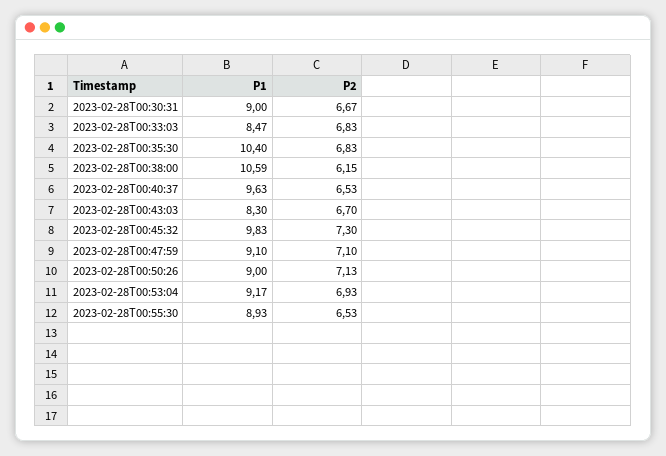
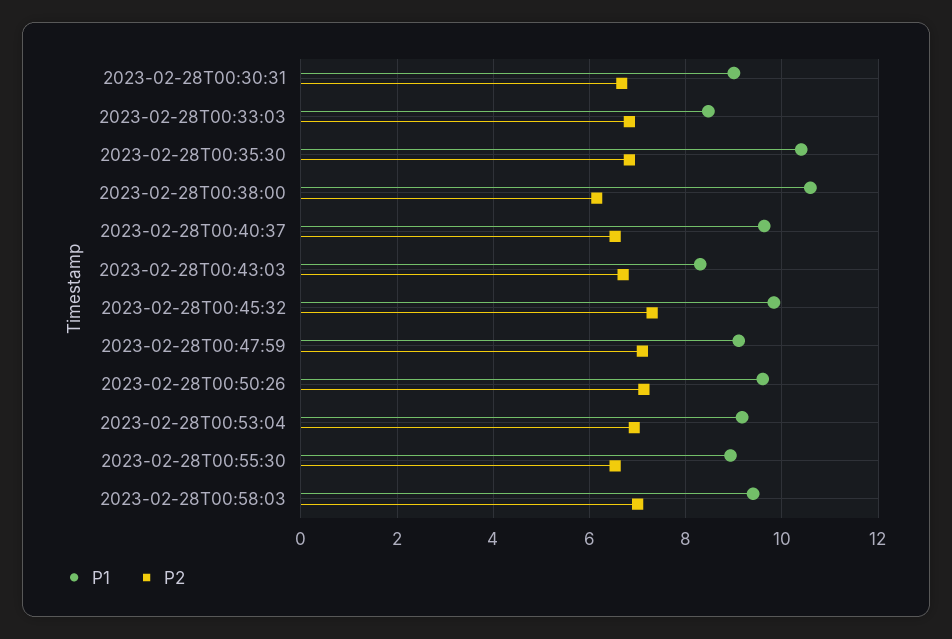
  {
    "P1": {
      "2023-02-28T00:30:31": 9,
      "2023-02-28T00:33:03": 8.47,
      "2023-02-28T00:35:30": 10.4,
      "2023-02-28T00:38:00": 10.59,
      "2023-02-28T00:40:37": 9.63,
      "2023-02-28T00:43:03": 8.3,
      "2023-02-28T00:45:32": 9.83,
      "2023-02-28T00:47:59": 9.1,
-     "2023-02-28T00:50:26": 9,
+     "2023-02-28T00:50:26": 9.6,
      "2023-02-28T00:53:04": 9.17,
-     "2023-02-28T00:55:30": 8.93
+     "2023-02-28T00:55:30": 8.93,
+     "2023-02-28T00:58:03": 9.4
    },
    "P2": {
      "2023-02-28T00:30:31": 6.67,
      "2023-02-28T00:33:03": 6.83,
      "2023-02-28T00:35:30": 6.83,
      "2023-02-28T00:38:00": 6.15,
      "2023-02-28T00:40:37": 6.53,
      "2023-02-28T00:43:03": 6.7,
      "2023-02-28T00:45:32": 7.3,
      "2023-02-28T00:47:59": 7.1,
      "2023-02-28T00:50:26": 7.13,
      "2023-02-28T00:53:04": 6.93,
-     "2023-02-28T00:55:30": 6.53
+     "2023-02-28T00:55:30": 6.53,
+     "2023-02-28T00:58:03": 7
    }
  }

